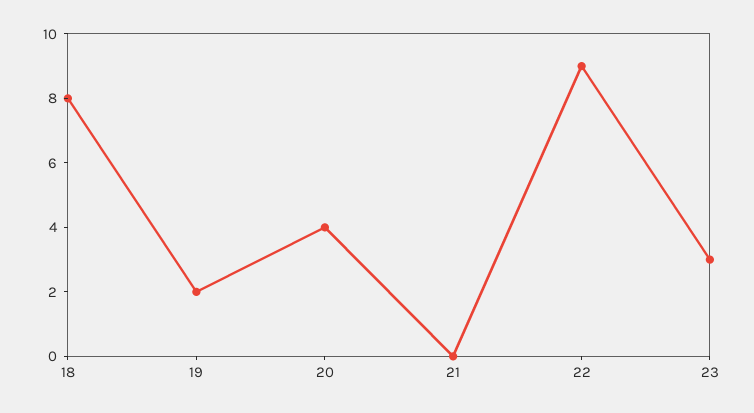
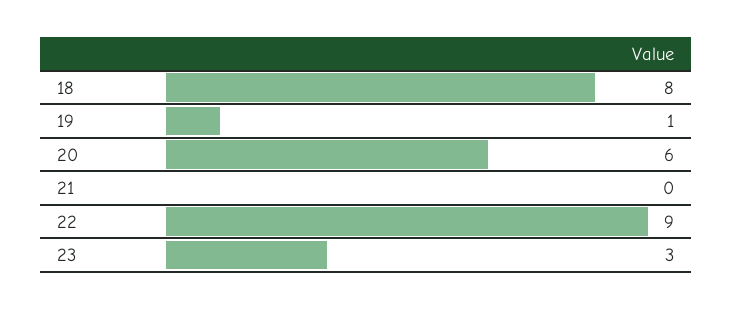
  {
    "18": 8,
-   "19": 2,
+   "19": 1,
-   "20": 4,
+   "20": 6,
    "21": 0,
    "22": 9,
    "23": 3
  }

